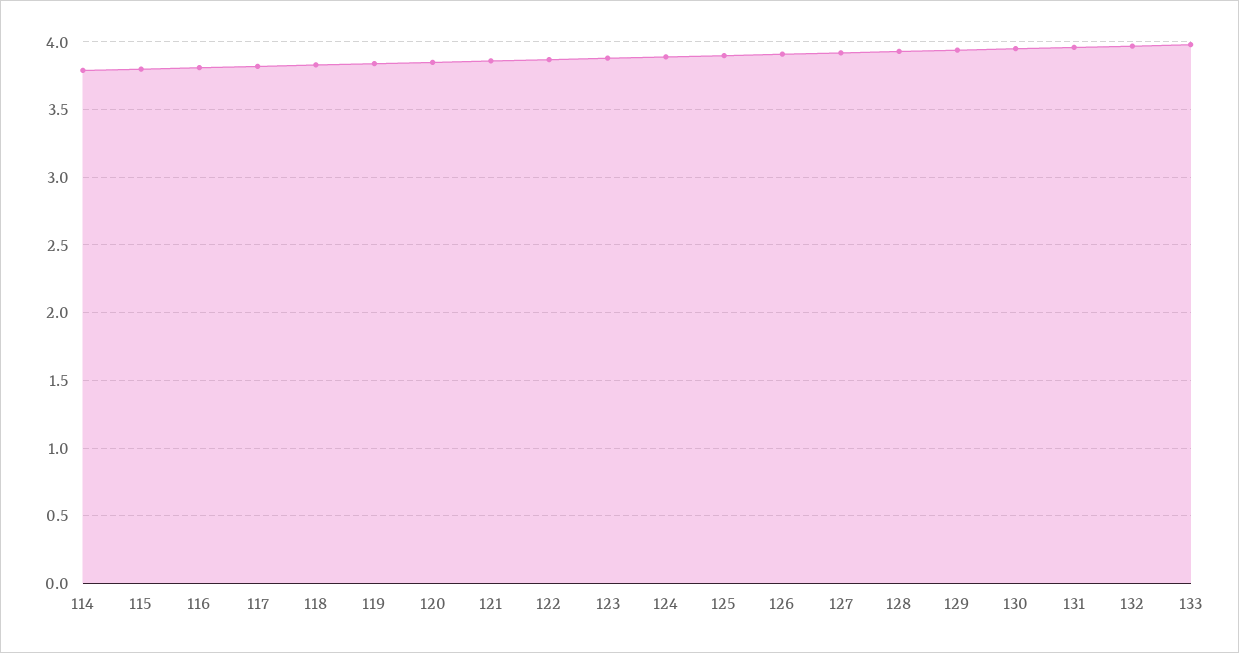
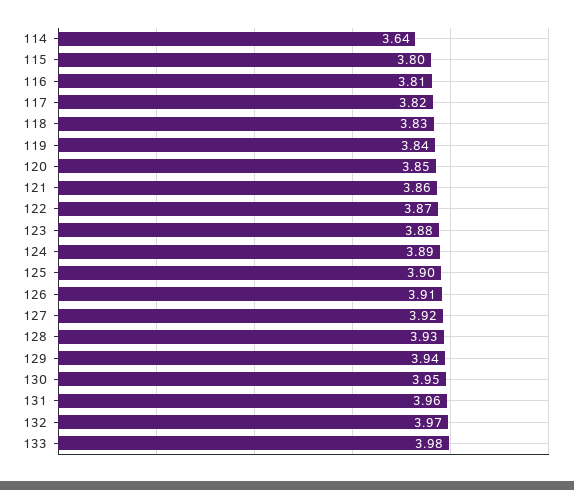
  {
-   "114": 3.8,
+   "114": 3.64,
    "115": 3.8,
    "116": 3.81,
    "117": 3.82,
    "118": 3.83,
    "119": 3.84,
    "120": 3.85,
    "121": 3.86,
    "122": 3.87,
    "123": 3.88,
    "124": 3.89,
    "125": 3.9,
    "126": 3.91,
    "127": 3.92,
    "128": 3.93,
    "129": 3.94,
    "130": 3.95,
    "131": 3.96,
    "132": 3.97,
    "133": 3.98
  }

